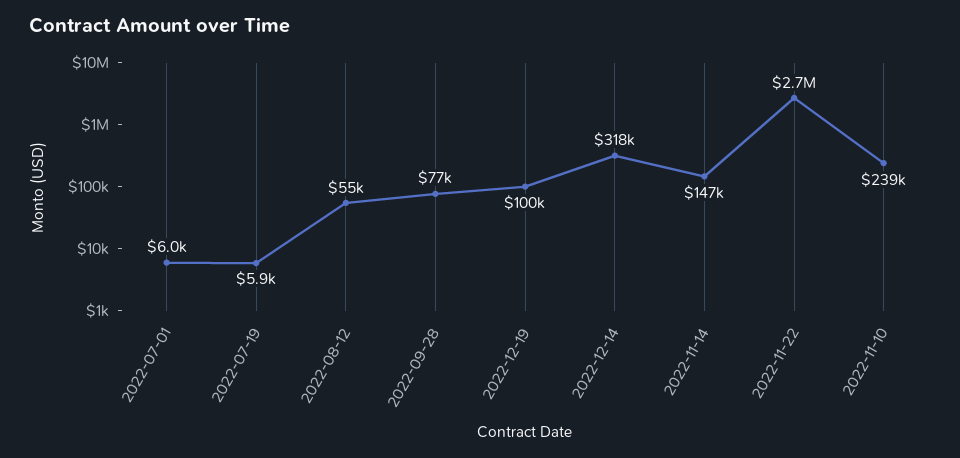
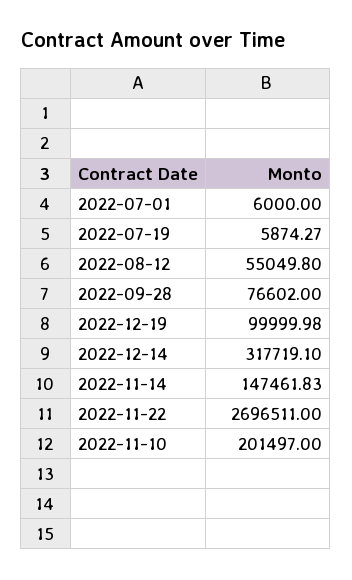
  {
    "2022-07-01": 6000,
    "2022-07-19": 5874.27,
    "2022-08-12": 55049.8,
    "2022-09-28": 76602,
    "2022-12-19": 99999.98,
    "2022-12-14": 317719.1,
    "2022-11-14": 147461.83,
    "2022-11-22": 2696511,
-   "2022-11-10": 239000
+   "2022-11-10": 201497
  }

